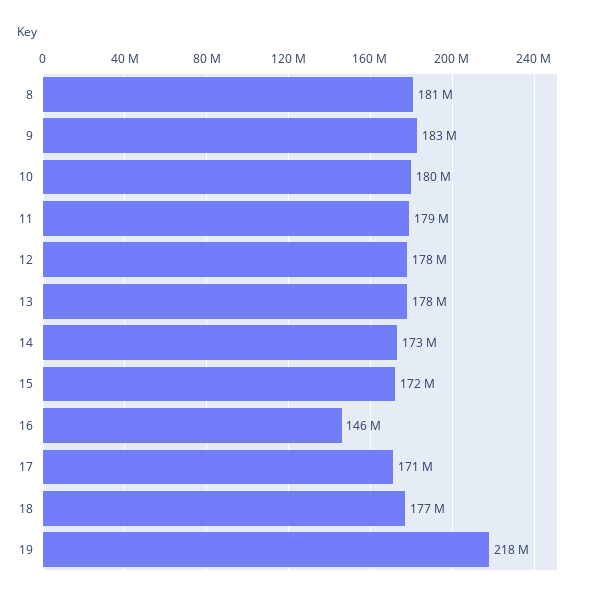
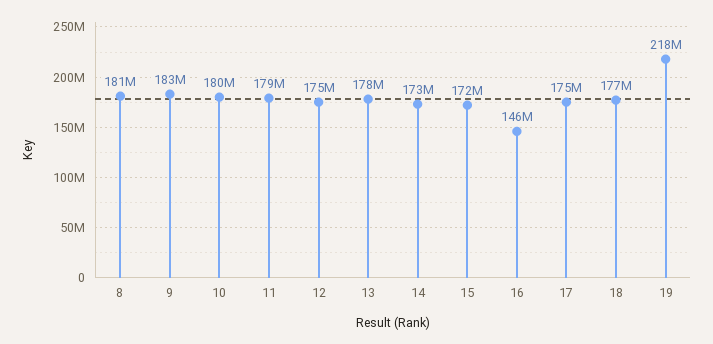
  {
    "8": 181000000,
    "9": 183000000,
    "10": 180000000,
    "11": 179000000,
-   "12": 178000000,
+   "12": 175000000,
    "13": 178000000,
    "14": 173000000,
    "15": 172000000,
    "16": 146000000,
-   "17": 171000000,
+   "17": 175000000,
    "18": 177000000,
    "19": 218000000
  }

